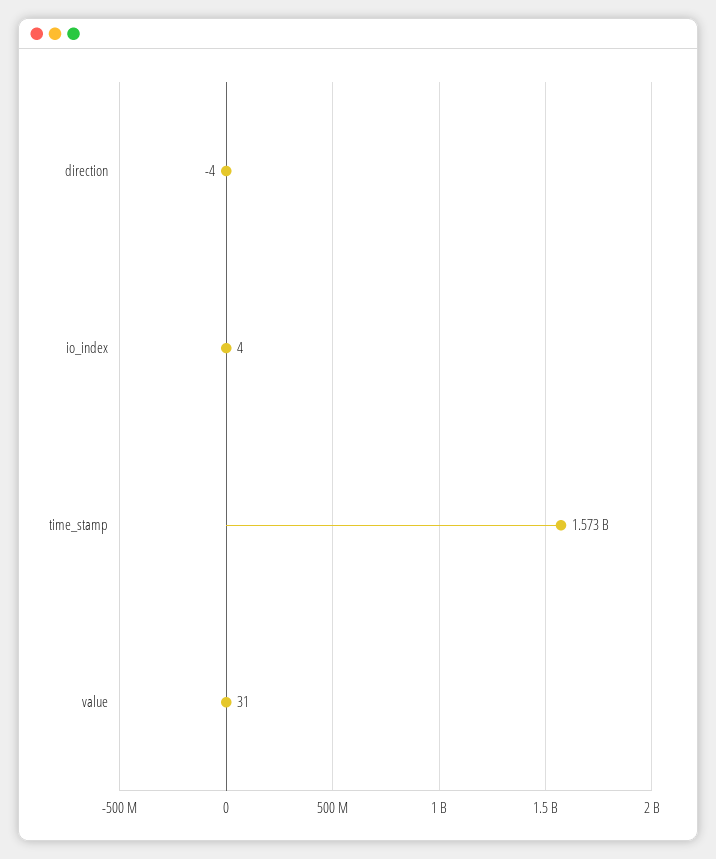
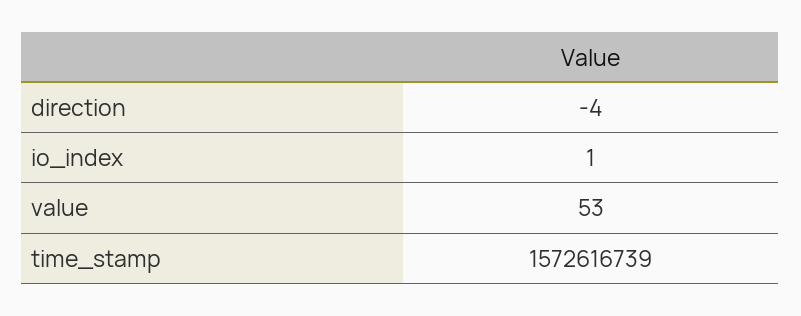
  {
    "direction": -4,
-   "io_index": 4,
+   "io_index": 1,
    "time_stamp": 1572616739,
-   "value": 31
+   "value": 53
  }

